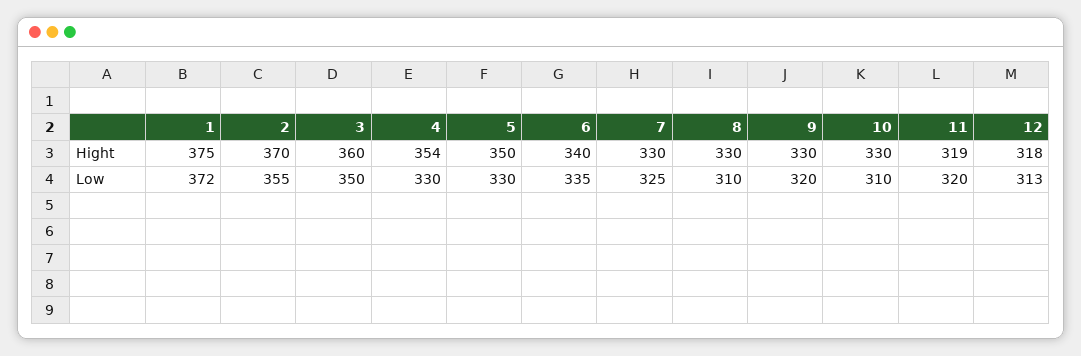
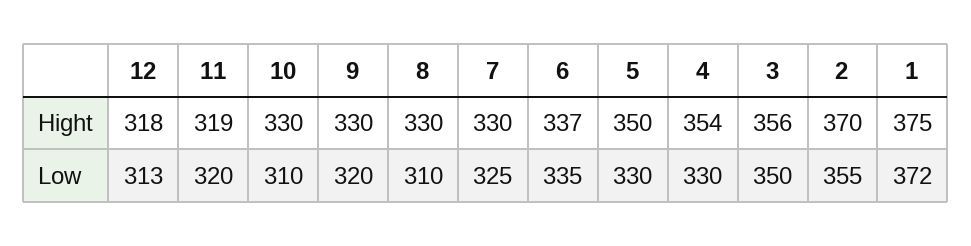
  {
    "1": {
      "Hight": 375,
      "Low": 372
    },
    "2": {
      "Hight": 370,
      "Low": 355
    },
    "3": {
-     "Hight": 360,
+     "Hight": 356,
      "Low": 350
    },
    "4": {
      "Hight": 354,
      "Low": 330
    },
    "5": {
      "Hight": 350,
      "Low": 330
    },
    "6": {
-     "Hight": 340,
+     "Hight": 337,
      "Low": 335
    },
    "7": {
      "Hight": 330,
      "Low": 325
    },
    "8": {
      "Hight": 330,
      "Low": 310
    },
    "9": {
      "Hight": 330,
      "Low": 320
    },
    "10": {
      "Hight": 330,
      "Low": 310
    },
    "11": {
      "Hight": 319,
      "Low": 320
    },
    "12": {
      "Hight": 318,
      "Low": 313
    }
  }

